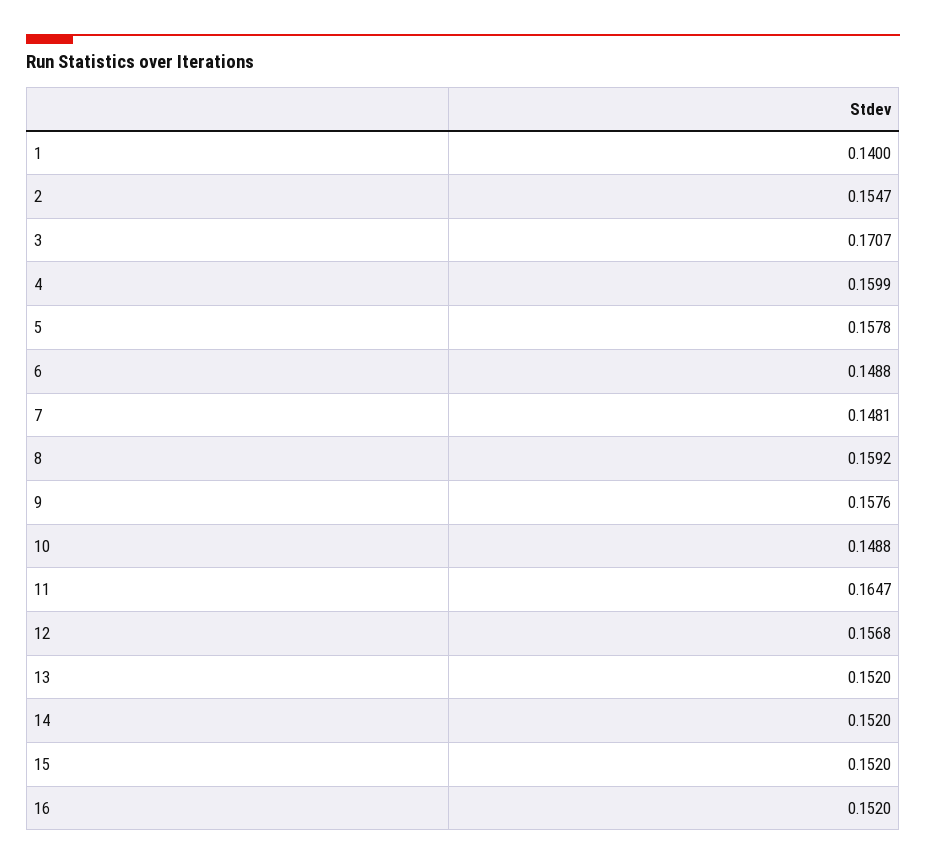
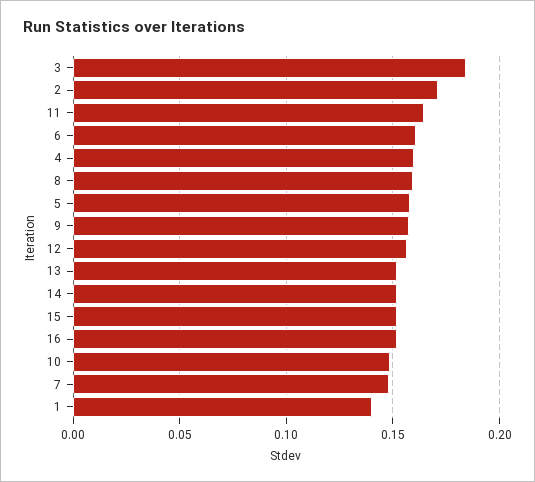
  {
    "1": 0.14,
-   "2": 0.1547,
+   "2": 0.17,
-   "3": 0.1707,
+   "3": 0.185,
    "4": 0.1599,
    "5": 0.1578,
-   "6": 0.1488,
+   "6": 0.16,
    "7": 0.1481,
    "8": 0.1592,
    "9": 0.1576,
    "10": 0.1488,
    "11": 0.1647,
    "12": 0.1568,
    "13": 0.152,
    "14": 0.152,
    "15": 0.152,
    "16": 0.152
  }

